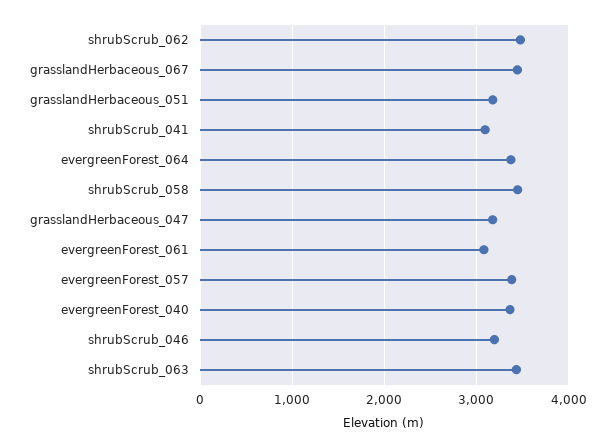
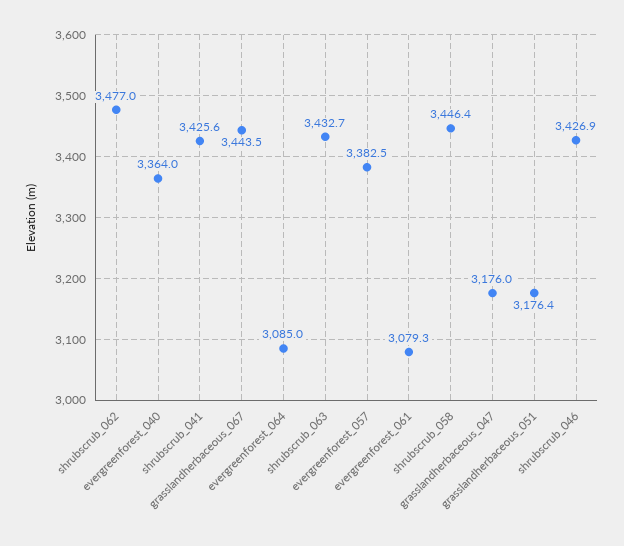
  {
    "shrubScrub_062": 3477,
    "grasslandHerbaceous_067": 3443.5,
    "grasslandHerbaceous_051": 3176.4,
-   "shrubScrub_041": 3100,
+   "shrubScrub_041": 3425.6,
-   "evergreenForest_064": 3400,
+   "evergreenForest_064": 3085,
    "shrubScrub_058": 3446.4,
    "grasslandHerbaceous_047": 3176,
    "evergreenForest_061": 3079.3,
    "evergreenForest_057": 3382.5,
    "evergreenForest_040": 3364,
-   "shrubScrub_046": 3200,
+   "shrubScrub_046": 3426.9,
    "shrubScrub_063": 3432.7
  }

